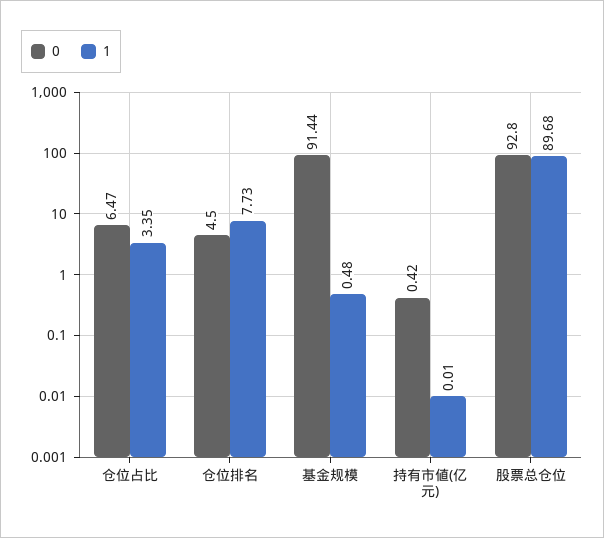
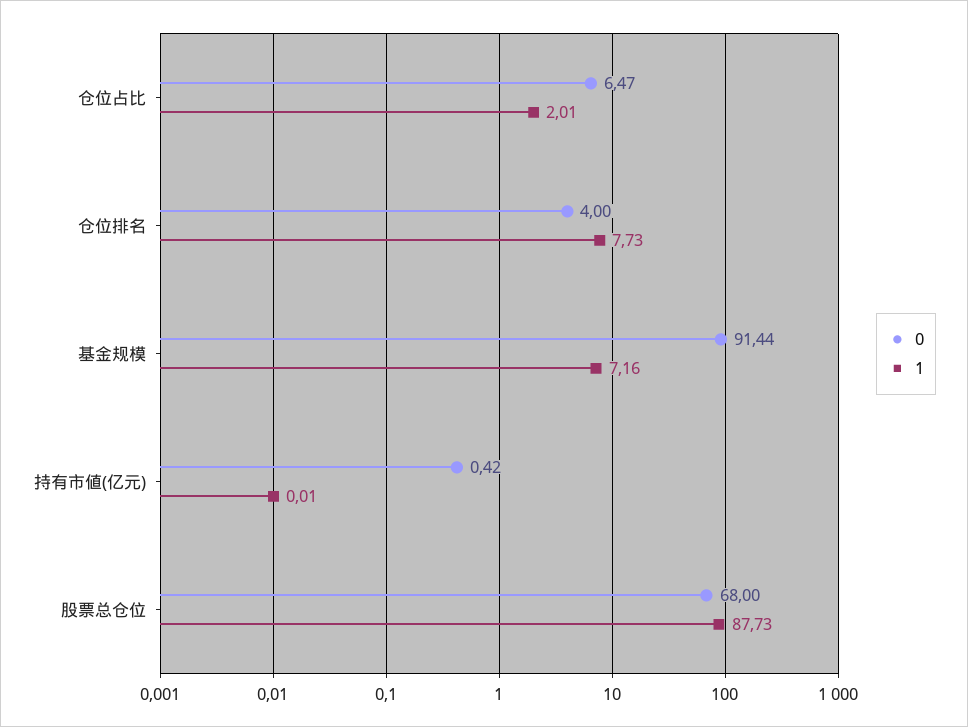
  {
    "0": {
      "仓位占比": 6.47,
-     "仓位排名": 4.5,
+     "仓位排名": 4,
      "基金规模": 91.44,
      "持有市値(亿元)": 0.42,
-     "股票总仓位": 92.8
+     "股票总仓位": 68
    },
    "1": {
-     "仓位占比": 3.35,
+     "仓位占比": 2.01,
      "仓位排名": 7.73,
-     "基金规模": 0.48,
+     "基金规模": 7.16,
      "持有市値(亿元)": 0.01,
-     "股票总仓位": 89.68
+     "股票总仓位": 87.73
    }
  }

